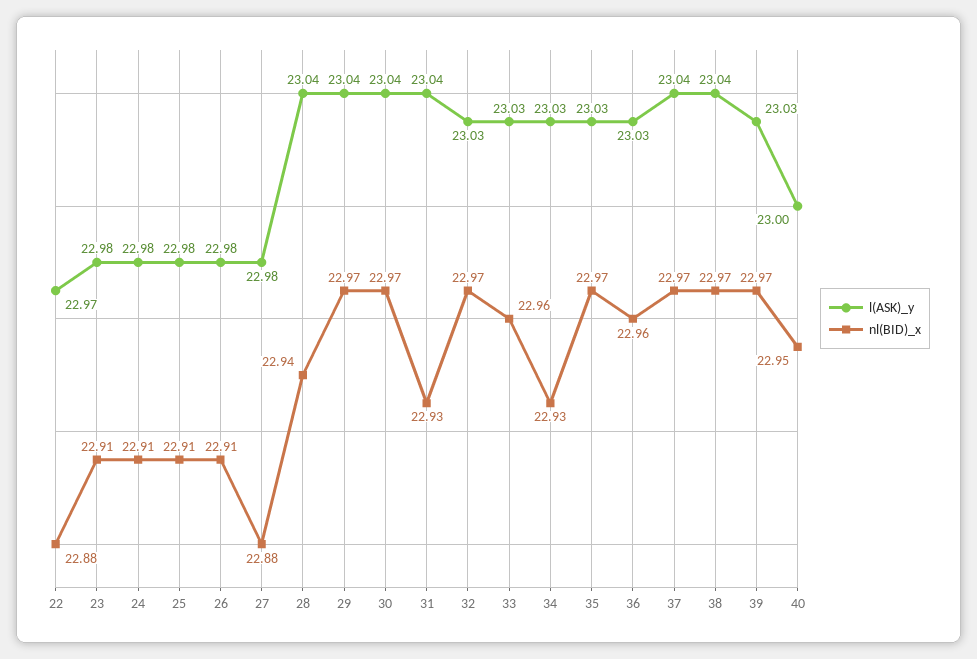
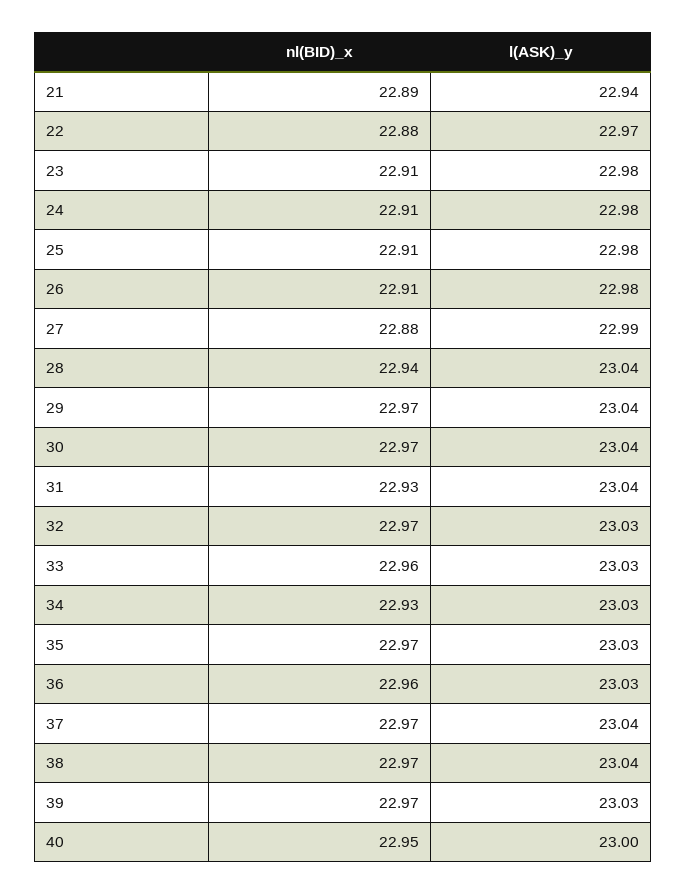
  {
    "l(ASK)_y": {
      "22": 22.97,
      "23": 22.98,
      "24": 22.98,
      "25": 22.98,
      "26": 22.98,
-     "27": 22.98,
+     "27": 22.99,
      "28": 23.04,
      "29": 23.04,
      "30": 23.04,
      "31": 23.04,
      "32": 23.03,
      "33": 23.03,
      "34": 23.03,
      "35": 23.03,
      "36": 23.03,
      "37": 23.04,
      "38": 23.04,
      "39": 23.03,
-     "40": 23
+     "40": 23,
+     "21": 22.94
    },
    "nl(BID)_x": {
      "22": 22.88,
      "23": 22.91,
      "24": 22.91,
      "25": 22.91,
      "26": 22.91,
      "27": 22.88,
      "28": 22.94,
      "29": 22.97,
      "30": 22.97,
      "31": 22.93,
      "32": 22.97,
      "33": 22.96,
      "34": 22.93,
      "35": 22.97,
      "36": 22.96,
      "37": 22.97,
      "38": 22.97,
      "39": 22.97,
-     "40": 22.95
+     "40": 22.95,
+     "21": 22.89
    }
  }

